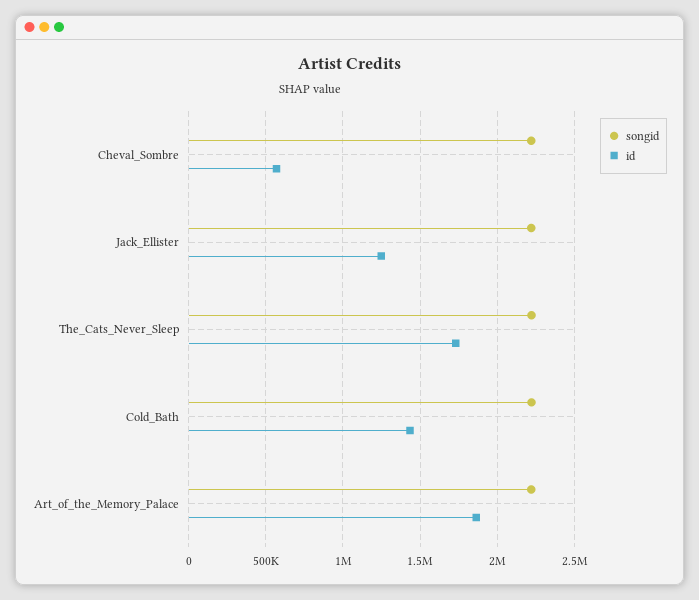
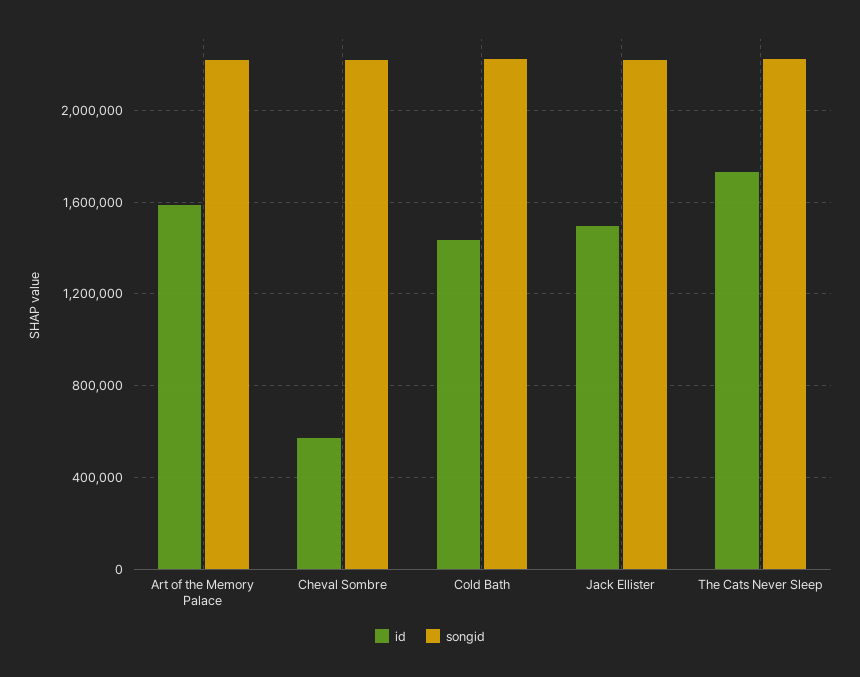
  {
    "songid": {
      "Cheval_Sombre": 2200000,
      "Jack_Ellister": 2200000,
      "The_Cats_Never_Sleep": 2200000,
      "Cold_Bath": 2200000,
      "Art_of_the_Memory_Palace": 2200000
    },
    "id": {
      "Cheval_Sombre": 550000,
-     "Jack_Ellister": 1250000,
+     "Jack_Ellister": 1500000,
      "The_Cats_Never_Sleep": 1750000,
      "Cold_Bath": 1450000,
-     "Art_of_the_Memory_Palace": 1850000
+     "Art_of_the_Memory_Palace": 1600000
    }
  }

